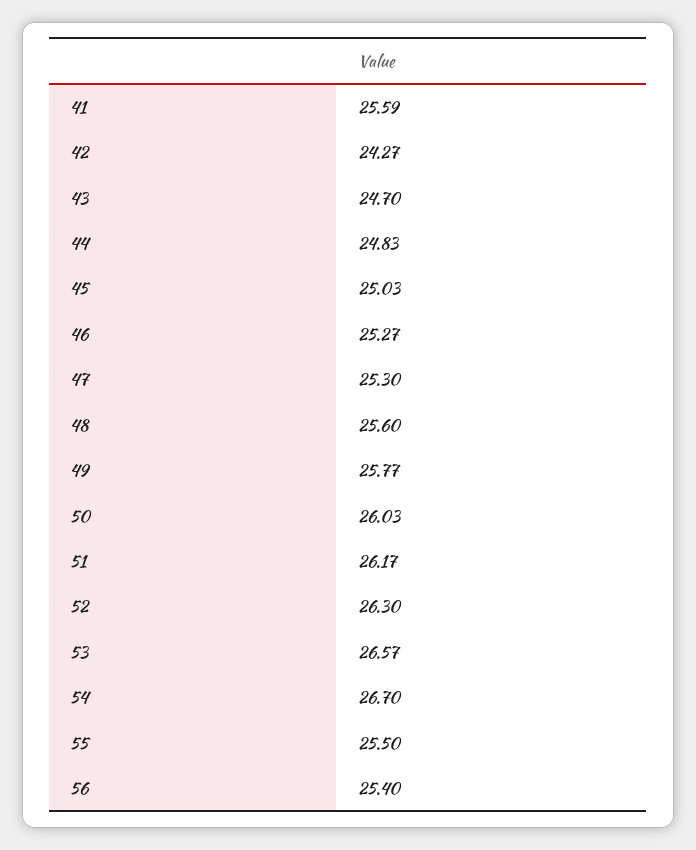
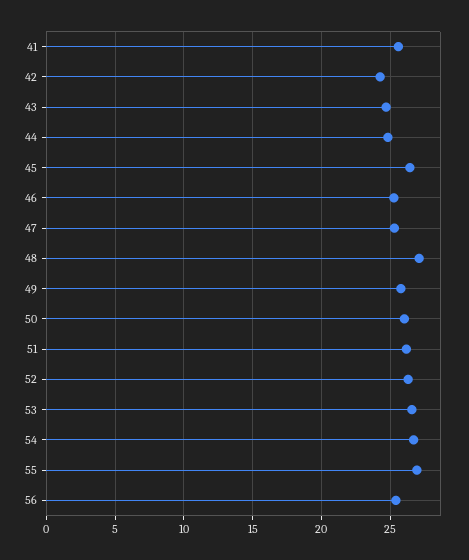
  {
    "41": 25.59,
    "42": 24.27,
    "43": 24.7,
    "44": 24.83,
-   "45": 25.03,
+   "45": 26.5,
    "46": 25.27,
    "47": 25.3,
-   "48": 25.6,
+   "48": 27,
    "49": 25.77,
    "50": 26.03,
    "51": 26.17,
    "52": 26.3,
    "53": 26.57,
    "54": 26.7,
-   "55": 25.5,
+   "55": 27,
    "56": 25.4
  }

